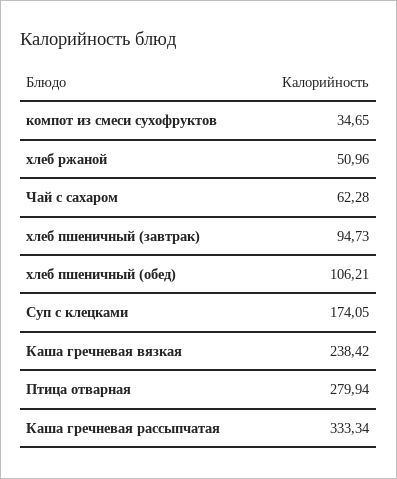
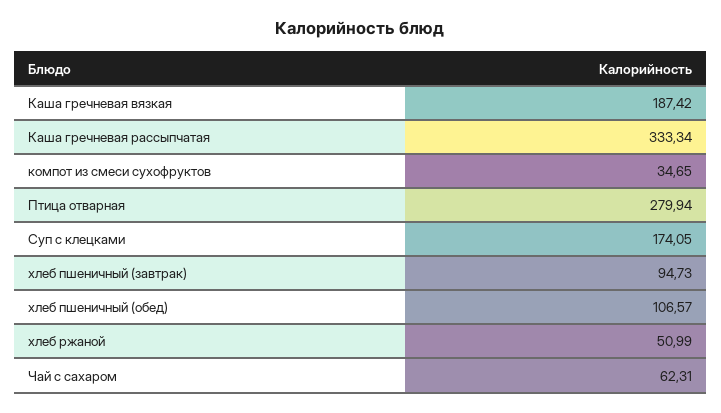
  {
    "компот из смеси сухофруктов": 34.65,
-   "хлеб ржаной": 50.96,
+   "хлеб ржаной": 50.99,
-   "Чай с сахаром": 62.28,
+   "Чай с сахаром": 62.31,
    "хлеб пшеничный (завтрак)": 94.73,
-   "хлеб пшеничный (обед)": 106.21,
+   "хлеб пшеничный (обед)": 106.57,
    "Суп с клецками": 174.05,
-   "Каша гречневая вязкая": 238.42,
+   "Каша гречневая вязкая": 187.42,
    "Птица отварная": 279.94,
    "Каша гречневая рассыпчатая": 333.34
  }

